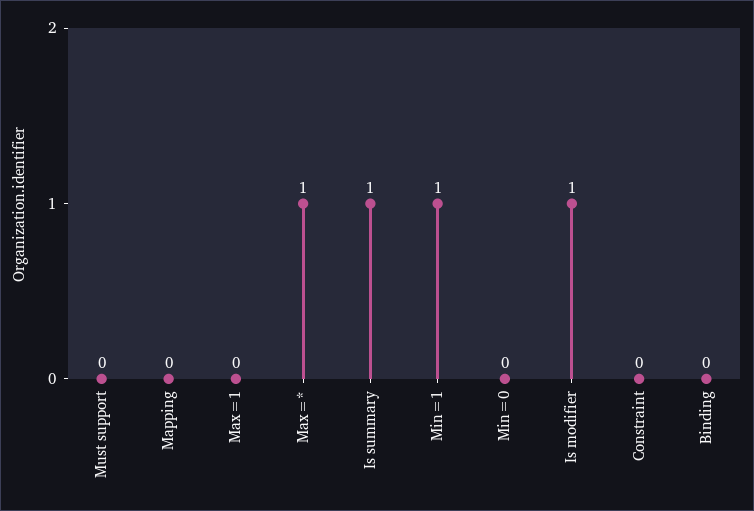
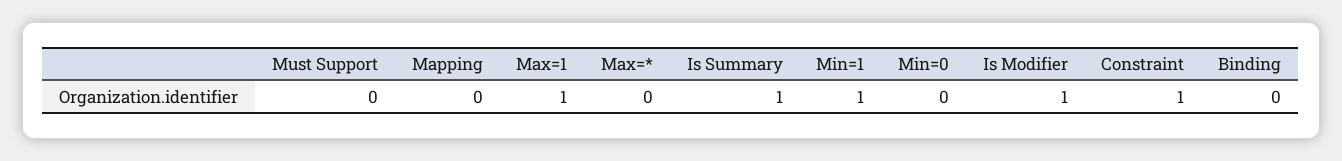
  {
    "Must support": 0,
    "Mapping": 0,
-   "Max=1": 0,
+   "Max=1": 1,
-   "Max=*": 1,
+   "Max=*": 0,
    "Is summary": 1,
    "Min=1": 1,
    "Min=0": 0,
    "Is modifier": 1,
-   "Constraint": 0,
+   "Constraint": 1,
    "Binding": 0
  }

